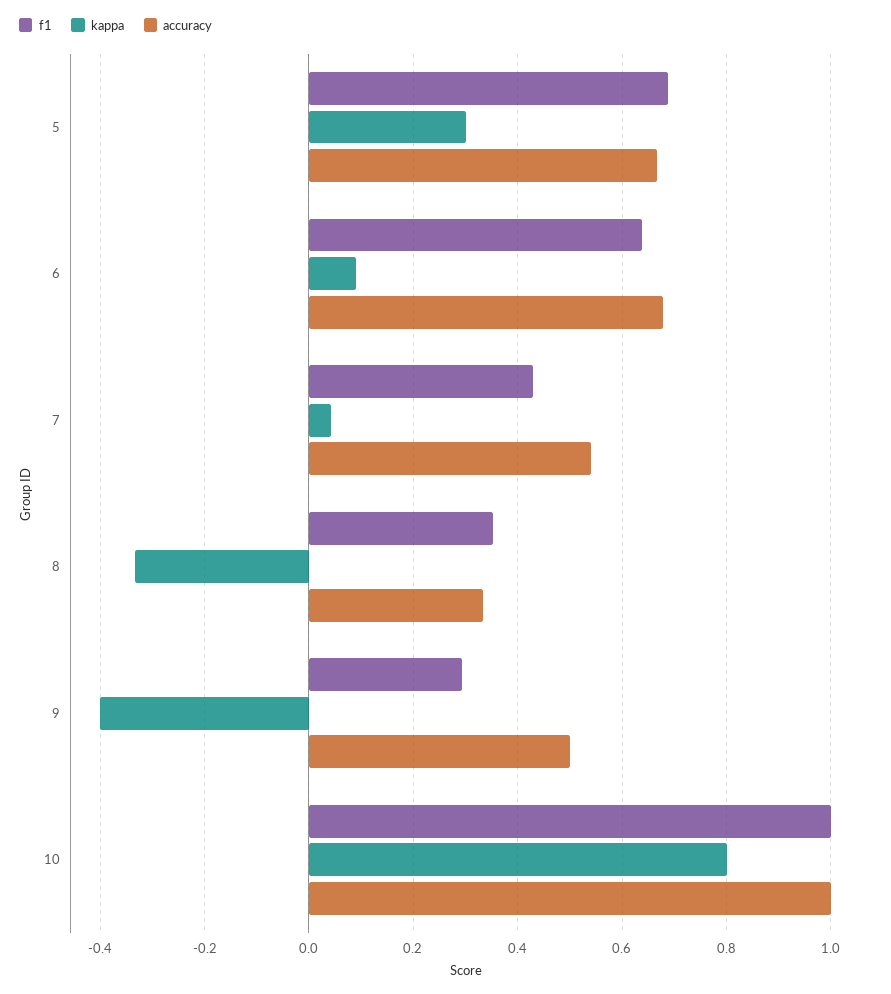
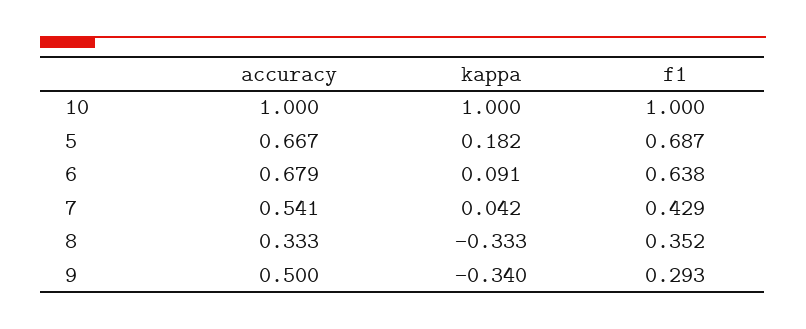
  {
    "f1": {
      "5": 0.687,
      "6": 0.638,
      "7": 0.429,
      "8": 0.352,
      "9": 0.293,
      "10": 1
    },
    "kappa": {
-     "5": 0.3,
+     "5": 0.182,
      "6": 0.091,
      "7": 0.042,
      "8": -0.333,
-     "9": -0.4,
+     "9": -0.34,
-     "10": 0.8
+     "10": 1
    },
    "accuracy": {
      "5": 0.667,
      "6": 0.679,
      "7": 0.541,
      "8": 0.333,
      "9": 0.5,
      "10": 1
    }
  }

